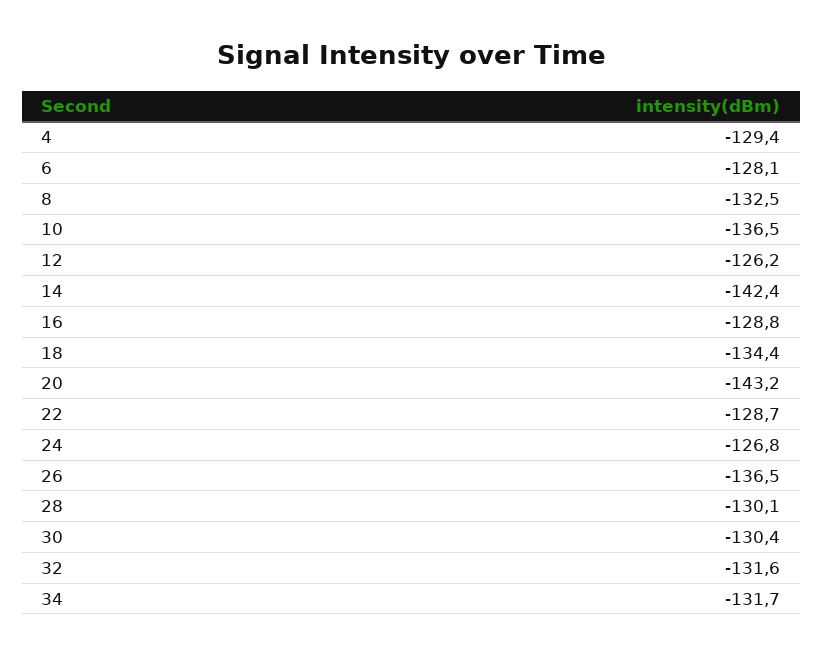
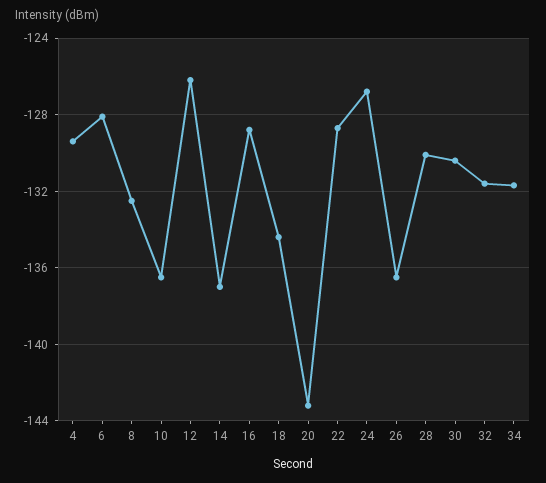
  {
    "4": -129.4,
    "6": -128.1,
    "8": -132.5,
    "10": -136.5,
    "12": -126.2,
-   "14": -142.4,
+   "14": -137,
    "16": -128.8,
    "18": -134.4,
    "20": -143.2,
    "22": -128.7,
    "24": -126.8,
    "26": -136.5,
    "28": -130.1,
    "30": -130.4,
    "32": -131.6,
    "34": -131.7
  }

